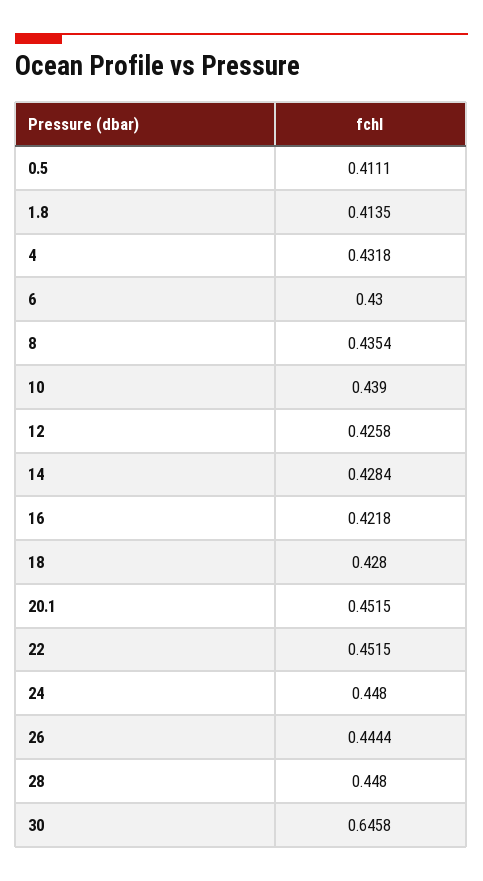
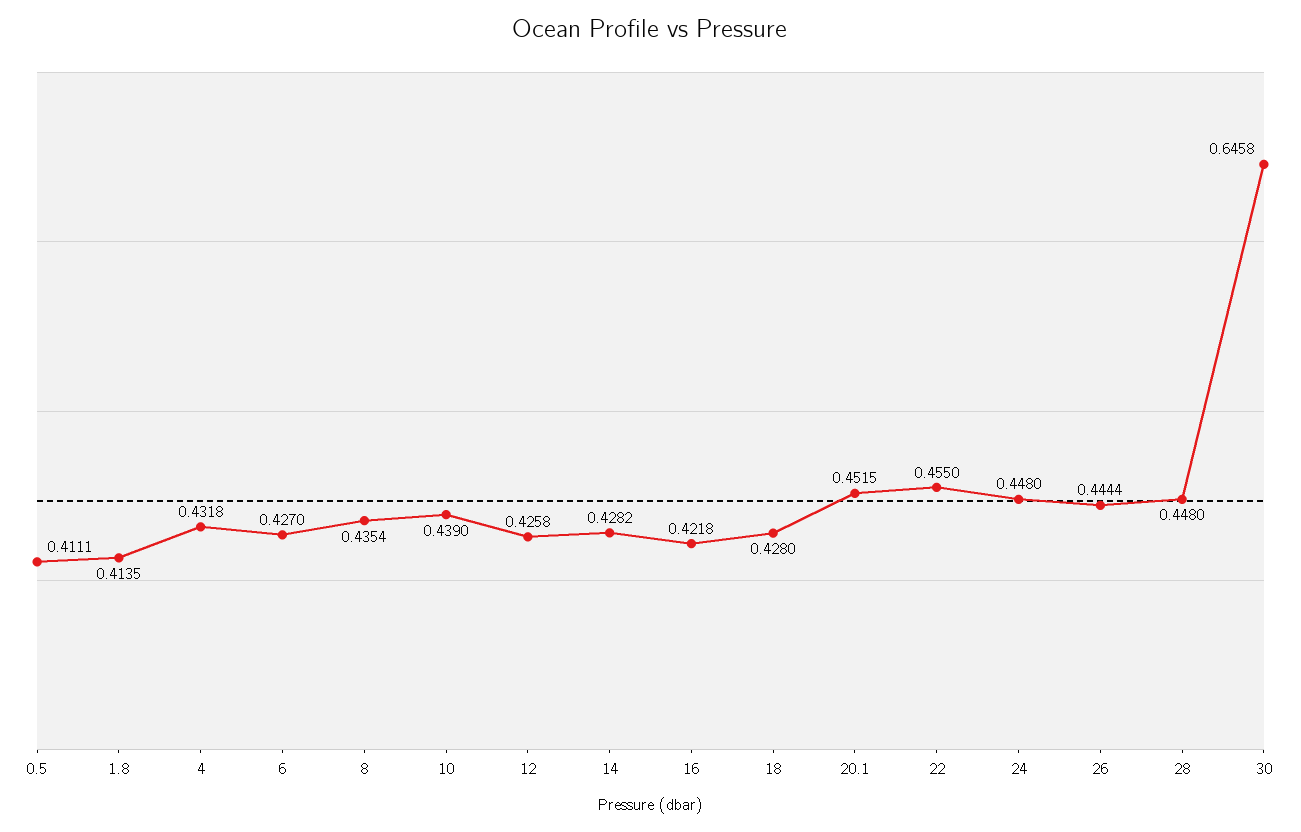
  {
    "0.5": 0.4111,
    "1.8": 0.4135,
    "4": 0.4318,
-   "6": 0.43,
+   "6": 0.427,
    "8": 0.4354,
    "10": 0.439,
    "12": 0.4258,
-   "14": 0.4284,
+   "14": 0.4282,
    "16": 0.4218,
    "18": 0.428,
    "20.1": 0.4515,
-   "22": 0.4515,
+   "22": 0.455,
    "24": 0.448,
    "26": 0.4444,
    "28": 0.448,
    "30": 0.6458
  }

